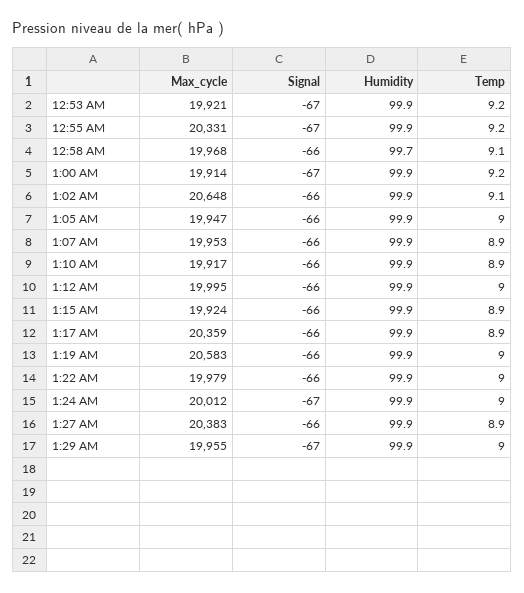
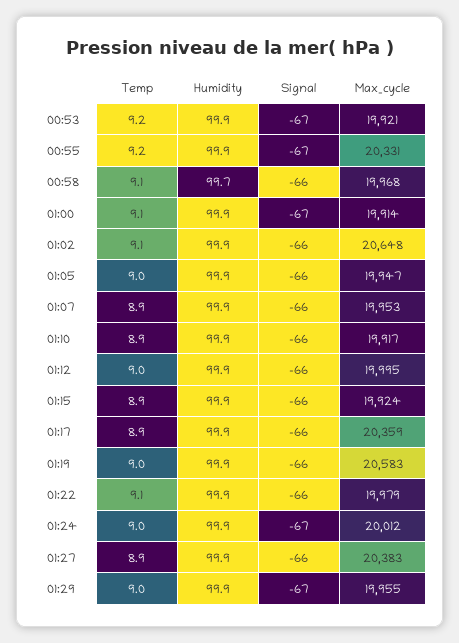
  {
    "Max_cycle": {
      "12:53 AM": 19921,
      "12:55 AM": 20331,
      "12:58 AM": 19968,
      "1:00 AM": 19914,
      "1:02 AM": 20648,
      "1:05 AM": 19947,
      "1:07 AM": 19953,
      "1:10 AM": 19917,
      "1:12 AM": 19995,
      "1:15 AM": 19924,
      "1:17 AM": 20359,
      "1:19 AM": 20583,
      "1:22 AM": 19979,
      "1:24 AM": 20012,
      "1:27 AM": 20383,
      "1:29 AM": 19955
    },
    "Signal": {
      "12:53 AM": -67,
      "12:55 AM": -67,
      "12:58 AM": -66,
      "1:00 AM": -67,
      "1:02 AM": -66,
      "1:05 AM": -66,
      "1:07 AM": -66,
      "1:10 AM": -66,
      "1:12 AM": -66,
      "1:15 AM": -66,
      "1:17 AM": -66,
      "1:19 AM": -66,
      "1:22 AM": -66,
      "1:24 AM": -67,
      "1:27 AM": -66,
      "1:29 AM": -67
    },
    "Humidity": {
      "12:53 AM": 99.9,
      "12:55 AM": 99.9,
      "12:58 AM": 99.7,
      "1:00 AM": 99.9,
      "1:02 AM": 99.9,
      "1:05 AM": 99.9,
      "1:07 AM": 99.9,
      "1:10 AM": 99.9,
      "1:12 AM": 99.9,
      "1:15 AM": 99.9,
      "1:17 AM": 99.9,
      "1:19 AM": 99.9,
      "1:22 AM": 99.9,
      "1:24 AM": 99.9,
      "1:27 AM": 99.9,
      "1:29 AM": 99.9
    },
    "Temp": {
      "12:53 AM": 9.2,
      "12:55 AM": 9.2,
      "12:58 AM": 9.1,
-     "1:00 AM": 9.2,
+     "1:00 AM": 9.1,
      "1:02 AM": 9.1,
      "1:05 AM": 9,
      "1:07 AM": 8.9,
      "1:10 AM": 8.9,
      "1:12 AM": 9,
      "1:15 AM": 8.9,
      "1:17 AM": 8.9,
      "1:19 AM": 9,
-     "1:22 AM": 9,
+     "1:22 AM": 9.1,
      "1:24 AM": 9,
      "1:27 AM": 8.9,
      "1:29 AM": 9
    }
  }

